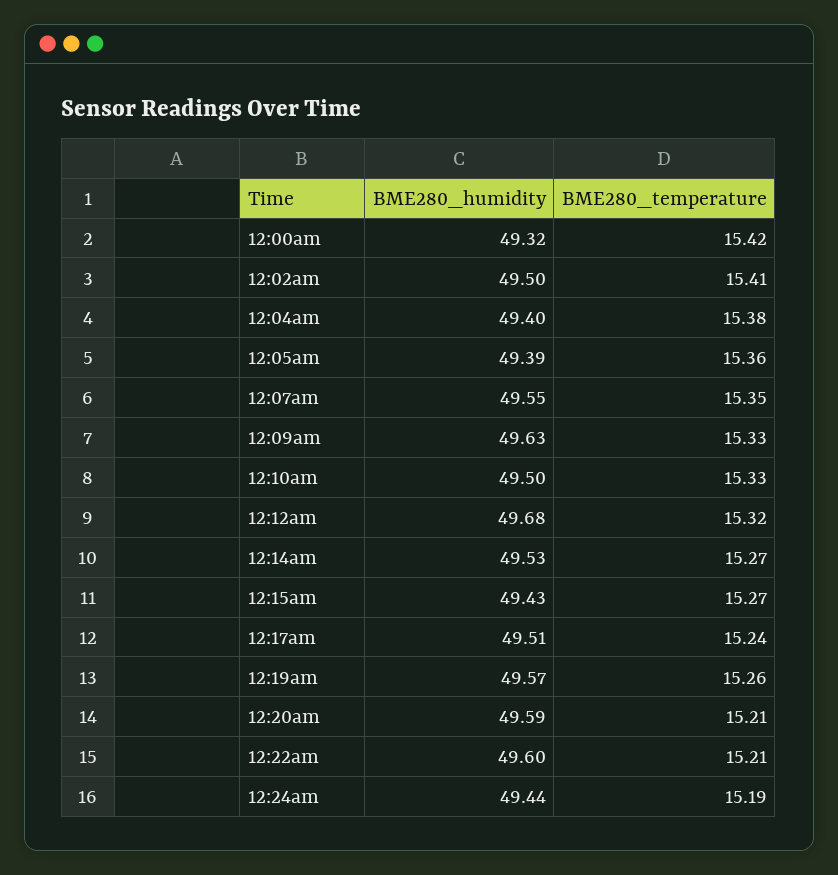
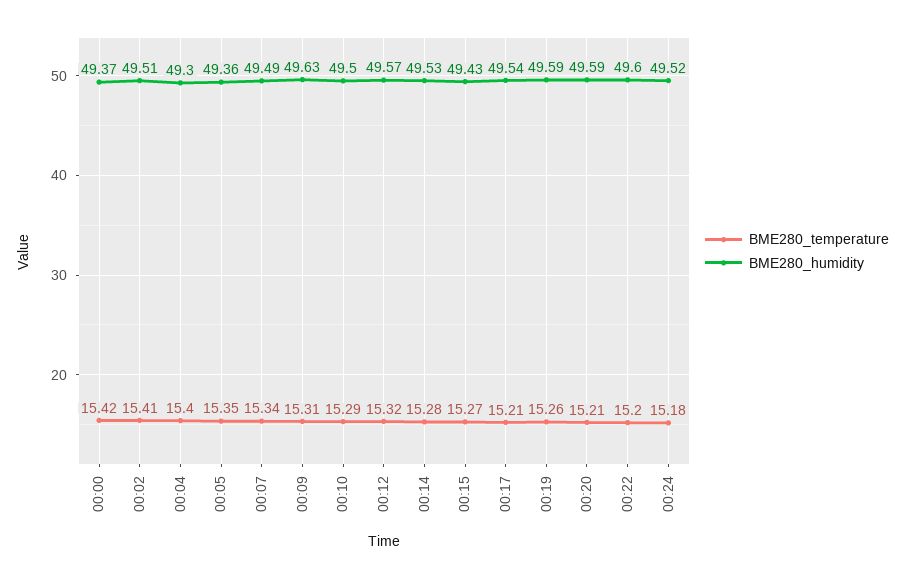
  {
    "BME280_humidity": {
-     "12:00am": 49.32,
+     "12:00am": 49.37,
-     "12:02am": 49.5,
+     "12:02am": 49.51,
-     "12:04am": 49.4,
+     "12:04am": 49.3,
-     "12:05am": 49.39,
+     "12:05am": 49.36,
-     "12:07am": 49.55,
+     "12:07am": 49.49,
      "12:09am": 49.63,
      "12:10am": 49.5,
-     "12:12am": 49.68,
+     "12:12am": 49.57,
      "12:14am": 49.53,
      "12:15am": 49.43,
-     "12:17am": 49.51,
+     "12:17am": 49.54,
-     "12:19am": 49.57,
+     "12:19am": 49.59,
      "12:20am": 49.59,
      "12:22am": 49.6,
-     "12:24am": 49.44
+     "12:24am": 49.52
    },
    "BME280_temperature": {
      "12:00am": 15.42,
      "12:02am": 15.41,
-     "12:04am": 15.38,
+     "12:04am": 15.4,
-     "12:05am": 15.36,
+     "12:05am": 15.35,
-     "12:07am": 15.35,
+     "12:07am": 15.34,
-     "12:09am": 15.33,
+     "12:09am": 15.31,
-     "12:10am": 15.33,
+     "12:10am": 15.29,
      "12:12am": 15.32,
-     "12:14am": 15.27,
+     "12:14am": 15.28,
      "12:15am": 15.27,
-     "12:17am": 15.24,
+     "12:17am": 15.21,
      "12:19am": 15.26,
      "12:20am": 15.21,
-     "12:22am": 15.21,
+     "12:22am": 15.2,
-     "12:24am": 15.19
+     "12:24am": 15.18
    }
  }

